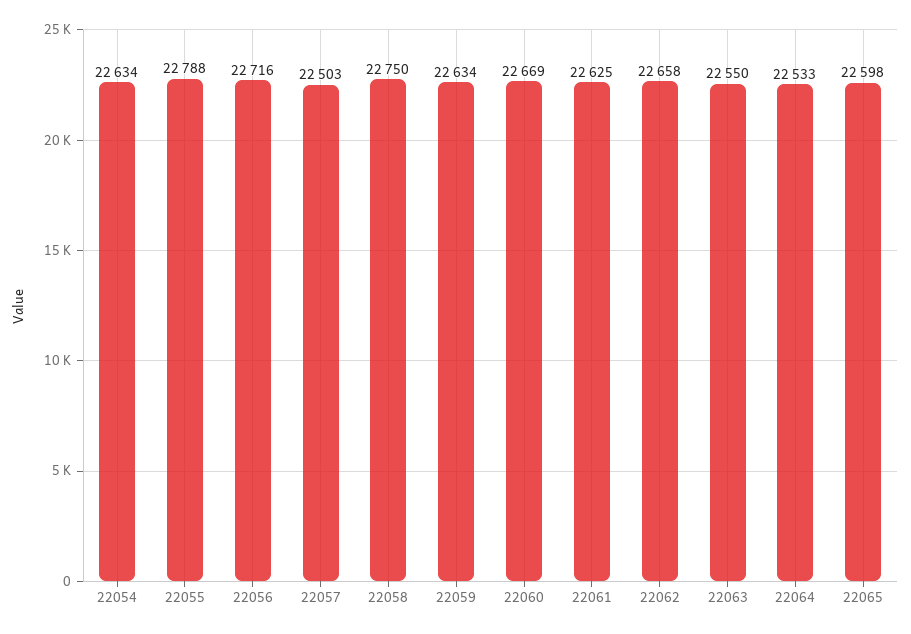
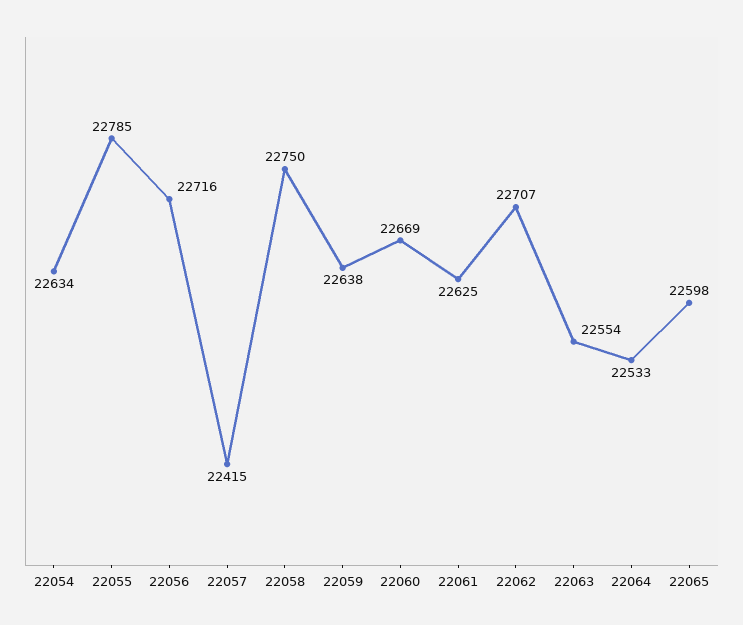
  {
    "22054": 22634,
-   "22055": 22788,
+   "22055": 22785,
    "22056": 22716,
-   "22057": 22503,
+   "22057": 22415,
    "22058": 22750,
-   "22059": 22634,
+   "22059": 22638,
    "22060": 22669,
    "22061": 22625,
-   "22062": 22658,
+   "22062": 22707,
-   "22063": 22550,
+   "22063": 22554,
    "22064": 22533,
    "22065": 22598
  }

